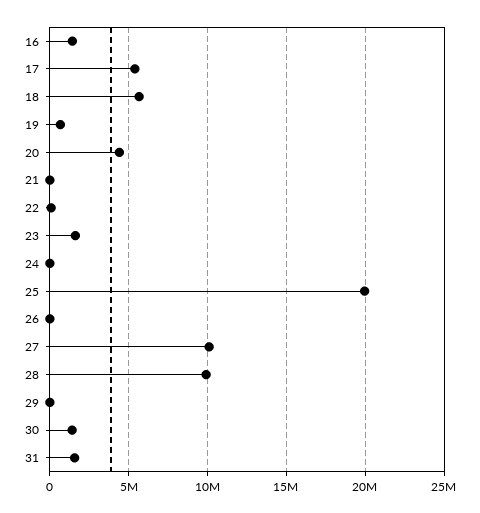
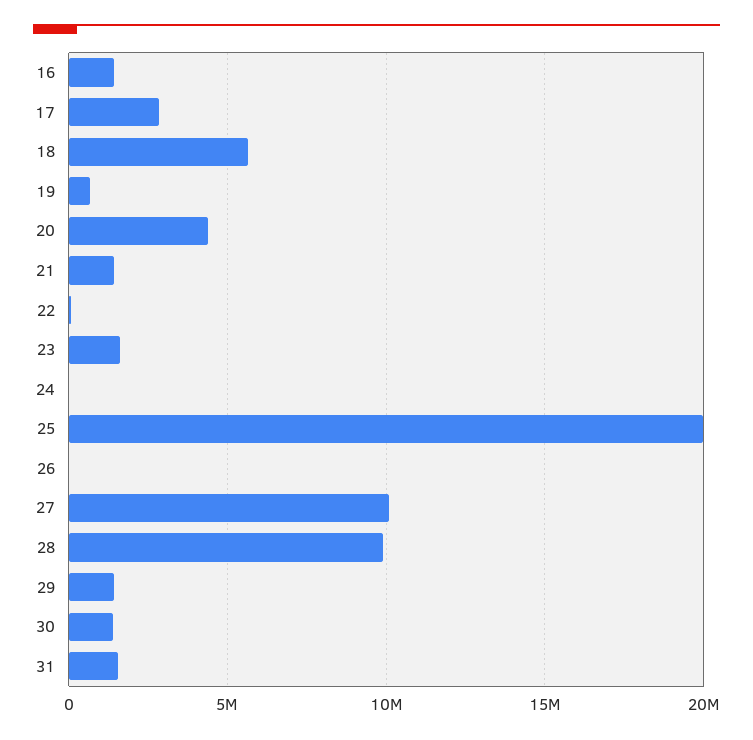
  {
    "16": 1500000,
-   "17": 5500000,
+   "17": 3000000,
    "18": 5500000,
    "19": 500000,
    "20": 4500000,
-   "21": 0,
+   "21": 1500000,
    "22": 0,
    "23": 1500000,
    "24": 0,
    "25": 20000000,
    "26": 0,
    "27": 10000000,
    "28": 10000000,
-   "29": 0,
+   "29": 1500000,
    "30": 1500000,
    "31": 1500000
  }

